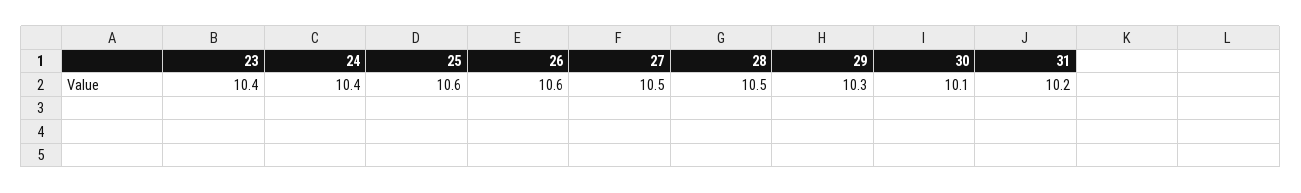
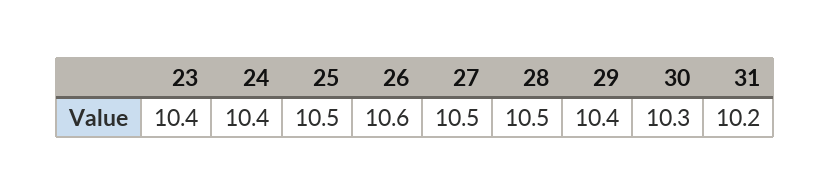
  {
    "23": 10.4,
    "24": 10.4,
-   "25": 10.6,
+   "25": 10.5,
    "26": 10.6,
    "27": 10.5,
    "28": 10.5,
-   "29": 10.3,
+   "29": 10.4,
-   "30": 10.1,
+   "30": 10.3,
    "31": 10.2
  }

